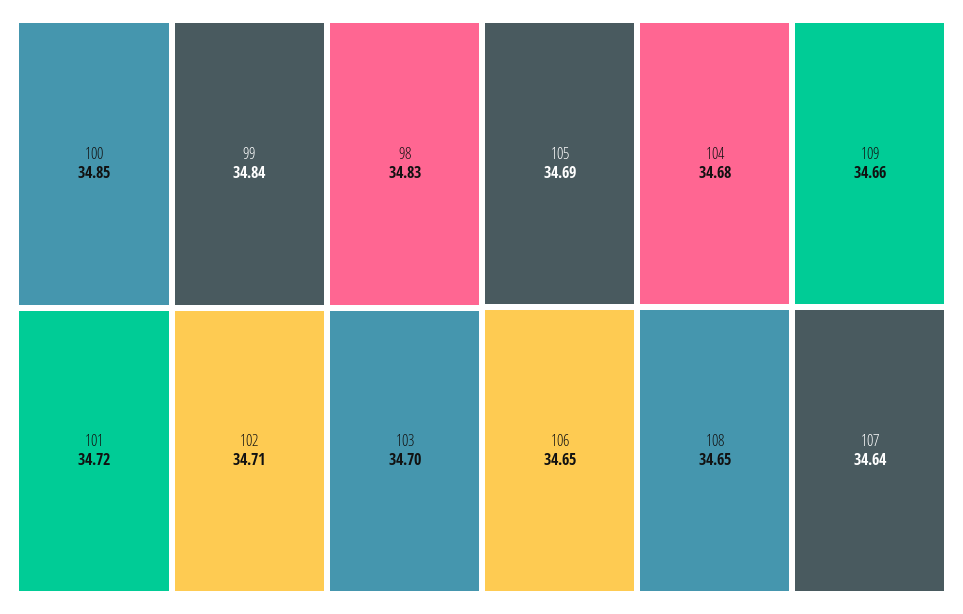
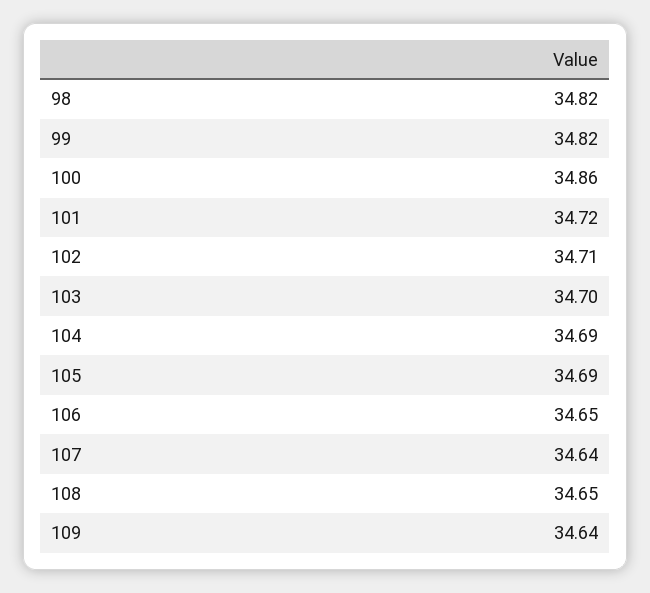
  {
-   "100": 34.85,
+   "100": 34.86,
-   "99": 34.84,
+   "99": 34.82,
-   "98": 34.83,
+   "98": 34.82,
    "101": 34.72,
    "102": 34.71,
    "103": 34.7,
    "105": 34.69,
-   "104": 34.68,
+   "104": 34.69,
-   "109": 34.66,
+   "109": 34.64,
    "106": 34.65,
    "108": 34.65,
    "107": 34.64
  }

